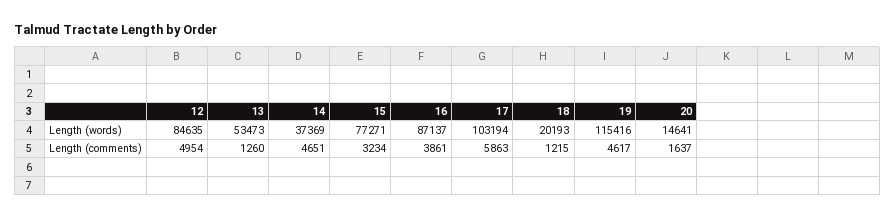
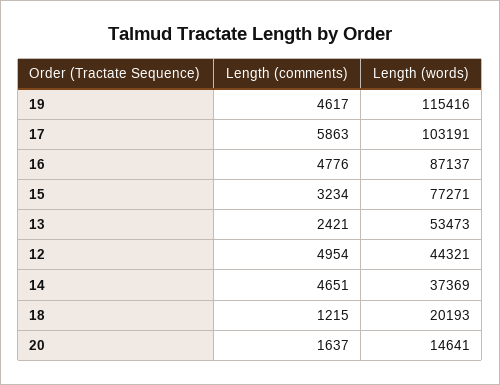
  {
    "12": {
-     "Length (words)": 84635,
+     "Length (words)": 44321,
      "Length (comments)": 4954
    },
    "13": {
      "Length (words)": 53473,
-     "Length (comments)": 1260
+     "Length (comments)": 2421
    },
    "14": {
      "Length (words)": 37369,
      "Length (comments)": 4651
    },
    "15": {
      "Length (words)": 77271,
      "Length (comments)": 3234
    },
    "16": {
      "Length (words)": 87137,
-     "Length (comments)": 3861
+     "Length (comments)": 4776
    },
    "17": {
-     "Length (words)": 103194,
+     "Length (words)": 103191,
      "Length (comments)": 5863
    },
    "18": {
      "Length (words)": 20193,
      "Length (comments)": 1215
    },
    "19": {
      "Length (words)": 115416,
      "Length (comments)": 4617
    },
    "20": {
      "Length (words)": 14641,
      "Length (comments)": 1637
    }
  }

